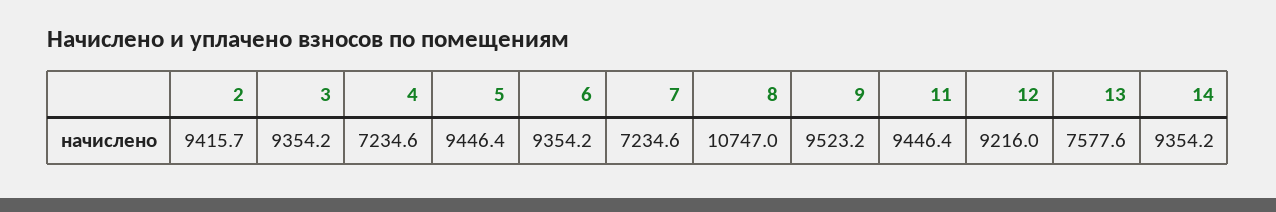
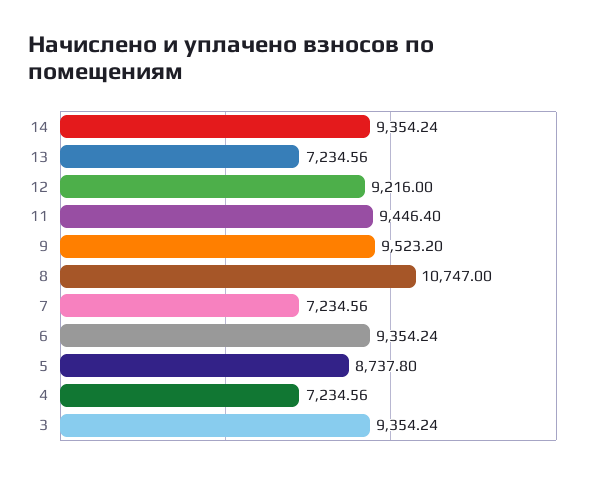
  {
-   "2": 9415.7,
    "3": 9354.24,
    "4": 7234.56,
-   "5": 9446.4,
+   "5": 8737.8,
    "6": 9354.24,
    "7": 7234.56,
    "8": 10747,
    "9": 9523.2,
    "11": 9446.4,
    "12": 9216,
-   "13": 7577.6,
+   "13": 7234.56,
    "14": 9354.24
  }

